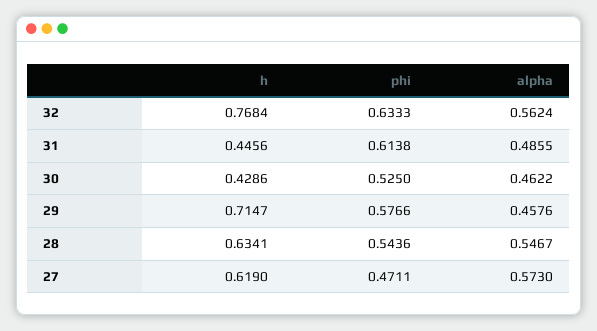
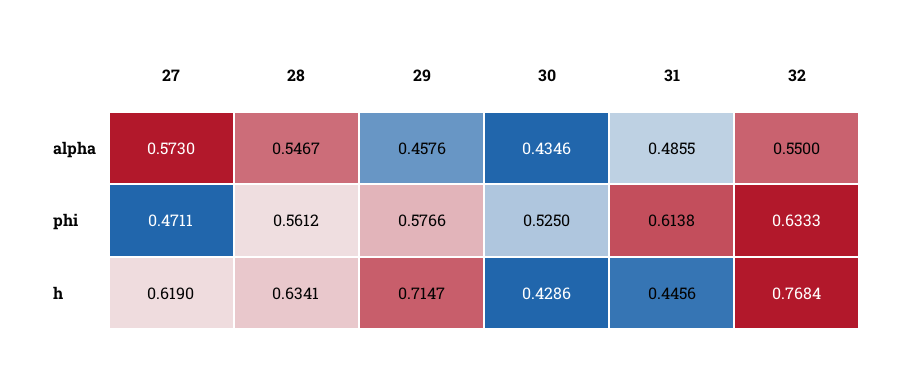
  {
    "h": {
      "32": 0.7684,
      "31": 0.4456,
      "30": 0.4286,
      "29": 0.7147,
      "28": 0.6341,
      "27": 0.619
    },
    "phi": {
      "32": 0.6333,
      "31": 0.6138,
      "30": 0.525,
      "29": 0.5766,
-     "28": 0.5436,
+     "28": 0.5612,
      "27": 0.4711
    },
    "alpha": {
-     "32": 0.5624,
+     "32": 0.55,
      "31": 0.4855,
-     "30": 0.4622,
+     "30": 0.4346,
      "29": 0.4576,
      "28": 0.5467,
      "27": 0.573
    }
  }

